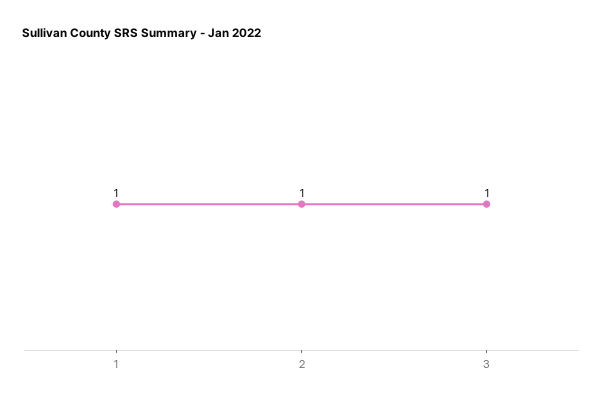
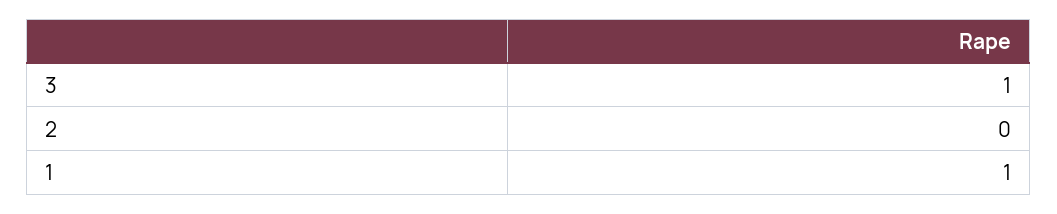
  {
    "1": 1,
-   "2": 1,
+   "2": 0,
    "3": 1
  }

